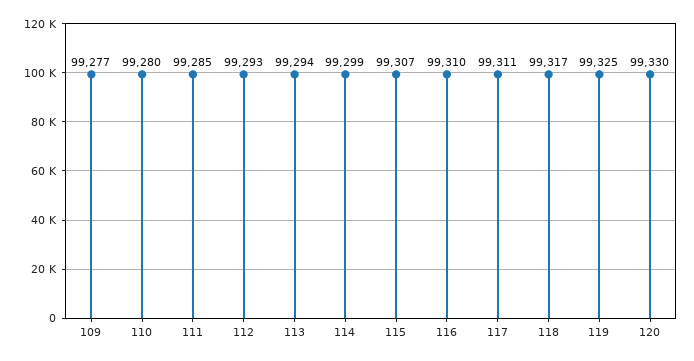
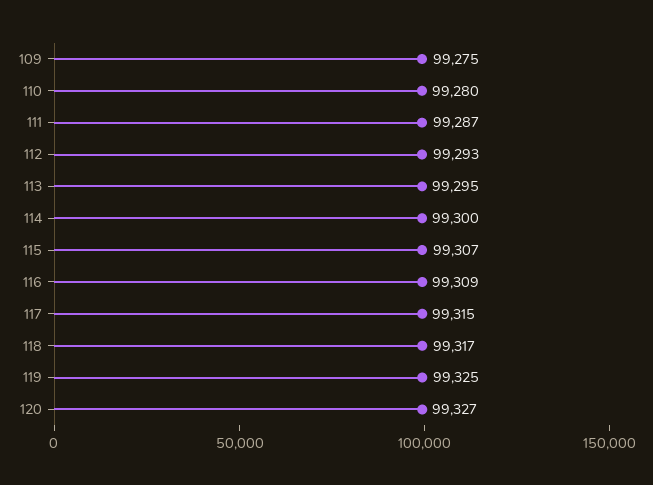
  {
-   "109": 99277,
+   "109": 99275,
    "110": 99280,
-   "111": 99285,
+   "111": 99287,
    "112": 99293,
-   "113": 99294,
+   "113": 99295,
-   "114": 99299,
+   "114": 99300,
    "115": 99307,
-   "116": 99310,
+   "116": 99309,
-   "117": 99311,
+   "117": 99315,
    "118": 99317,
    "119": 99325,
-   "120": 99330
+   "120": 99327
  }

